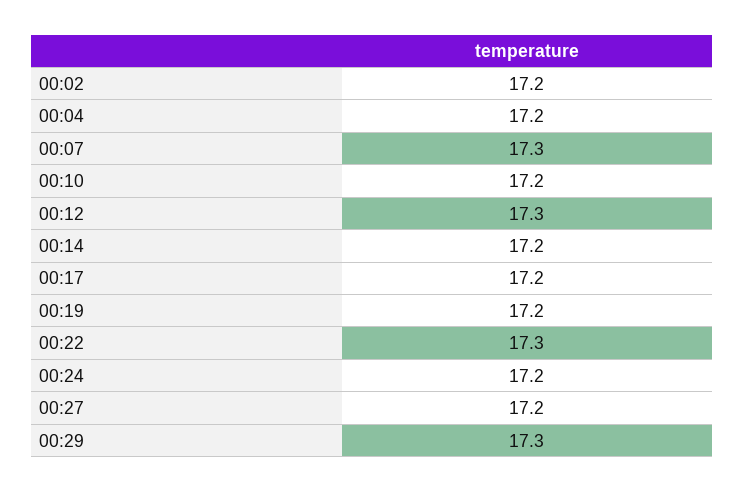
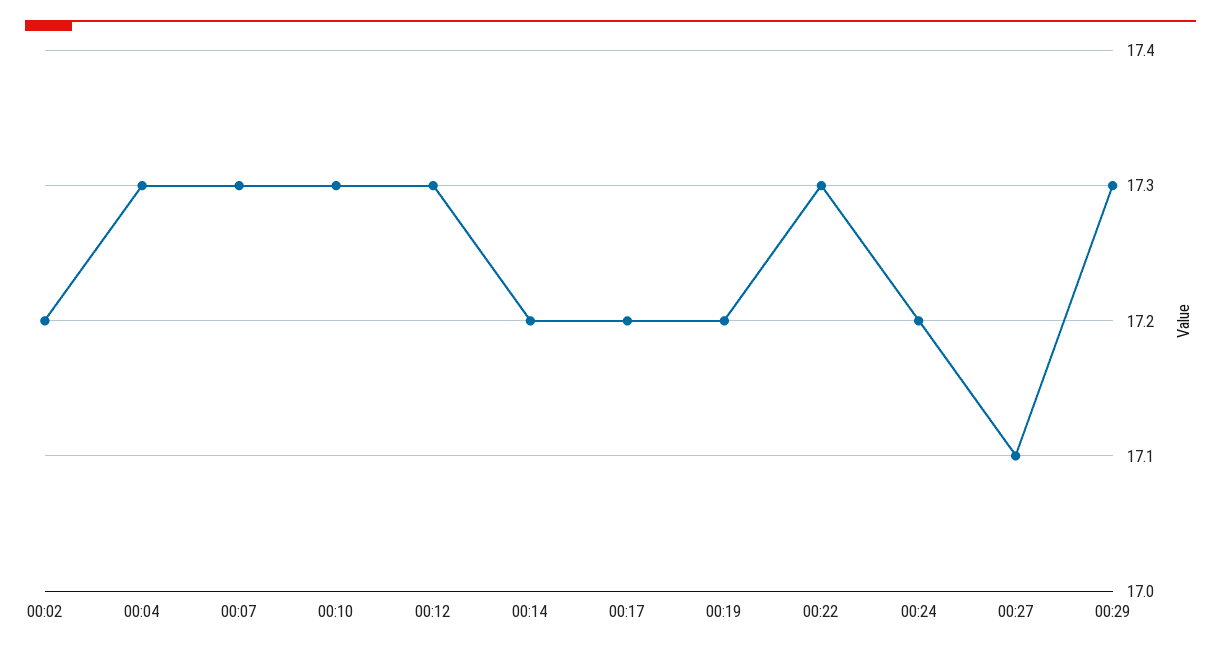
  {
    "00:02": 17.2,
-   "00:04": 17.2,
+   "00:04": 17.3,
    "00:07": 17.3,
-   "00:10": 17.2,
+   "00:10": 17.3,
    "00:12": 17.3,
    "00:14": 17.2,
    "00:17": 17.2,
    "00:19": 17.2,
    "00:22": 17.3,
    "00:24": 17.2,
-   "00:27": 17.2,
+   "00:27": 17.1,
    "00:29": 17.3
  }

